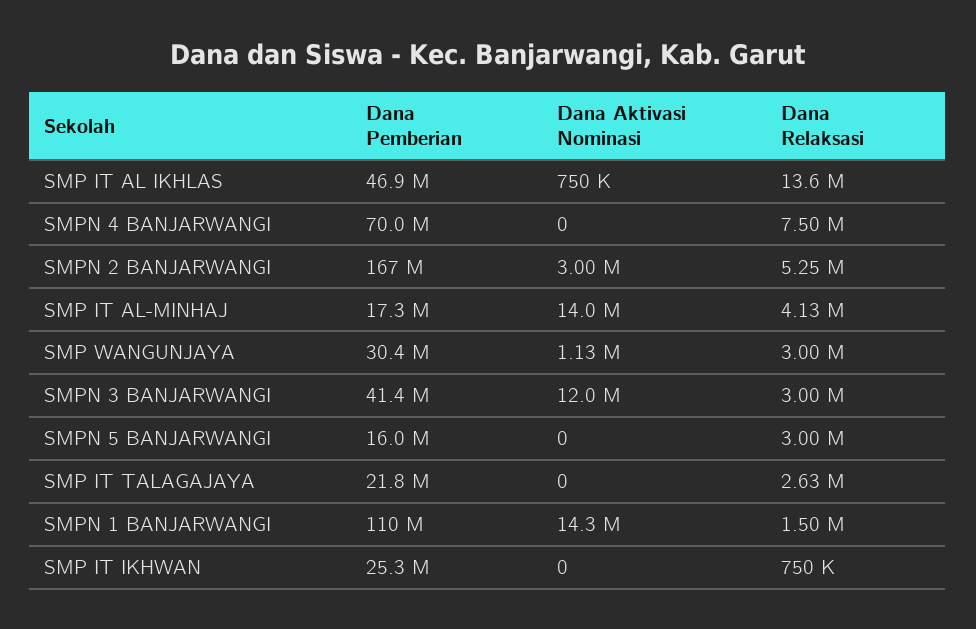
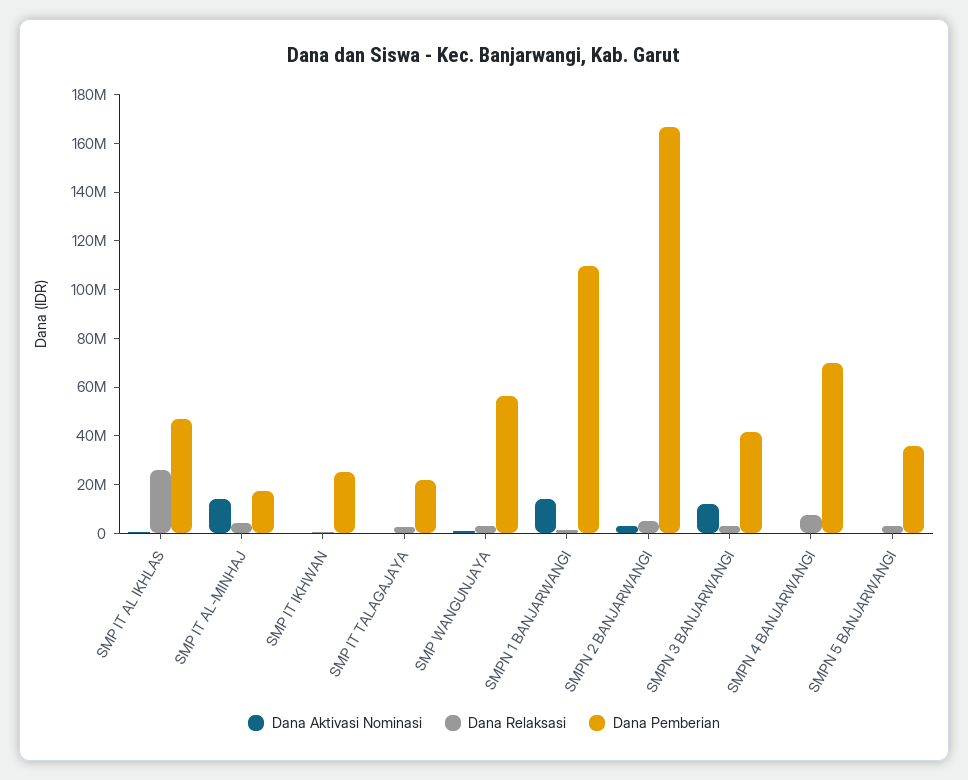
  {
    "Dana Pemberian": {
      "SMP IT AL IKHLAS": 46900000,
      "SMPN 4 BANJARWANGI": 70000000,
      "SMPN 2 BANJARWANGI": 167000000,
      "SMP IT AL-MINHAJ": 17300000,
-     "SMP WANGUNJAYA": 30400000,
+     "SMP WANGUNJAYA": 55000000,
      "SMPN 3 BANJARWANGI": 41400000,
-     "SMPN 5 BANJARWANGI": 16000000,
+     "SMPN 5 BANJARWANGI": 35000000,
      "SMP IT TALAGAJAYA": 21800000,
      "SMPN 1 BANJARWANGI": 110000000,
      "SMP IT IKHWAN": 25300000
    },
    "Dana Aktivasi Nominasi": {
      "SMP IT AL IKHLAS": 750000,
      "SMPN 4 BANJARWANGI": 0,
      "SMPN 2 BANJARWANGI": 3000000,
      "SMP IT AL-MINHAJ": 14000000,
      "SMP WANGUNJAYA": 1130000,
      "SMPN 3 BANJARWANGI": 12000000,
      "SMPN 5 BANJARWANGI": 0,
      "SMP IT TALAGAJAYA": 0,
      "SMPN 1 BANJARWANGI": 14300000,
      "SMP IT IKHWAN": 0
    },
    "Dana Relaksasi": {
-     "SMP IT AL IKHLAS": 13600000,
+     "SMP IT AL IKHLAS": 25000000,
      "SMPN 4 BANJARWANGI": 7500000,
      "SMPN 2 BANJARWANGI": 5250000,
      "SMP IT AL-MINHAJ": 4130000,
      "SMP WANGUNJAYA": 3000000,
      "SMPN 3 BANJARWANGI": 3000000,
      "SMPN 5 BANJARWANGI": 3000000,
      "SMP IT TALAGAJAYA": 2630000,
      "SMPN 1 BANJARWANGI": 1500000,
      "SMP IT IKHWAN": 750000
    }
  }

